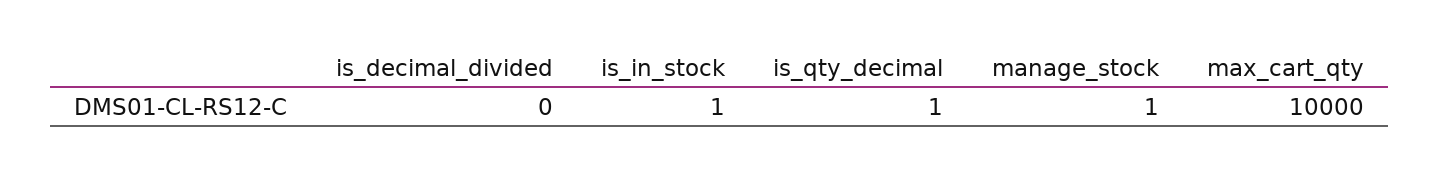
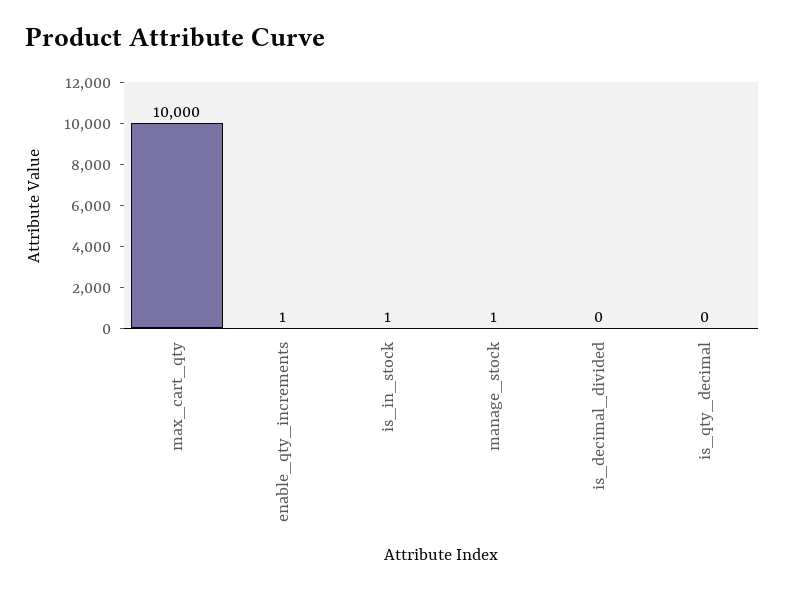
  {
    "is_decimal_divided": 0,
    "is_in_stock": 1,
-   "is_qty_decimal": 1,
+   "is_qty_decimal": 0,
    "manage_stock": 1,
-   "max_cart_qty": 10000
+   "max_cart_qty": 10000,
+   "enable_qty_increments": 1
  }

